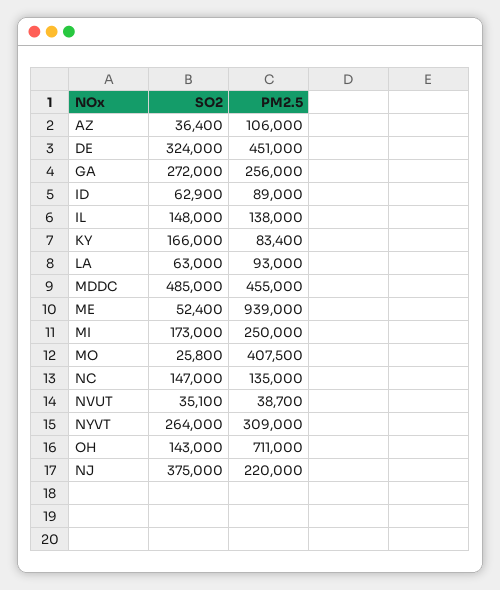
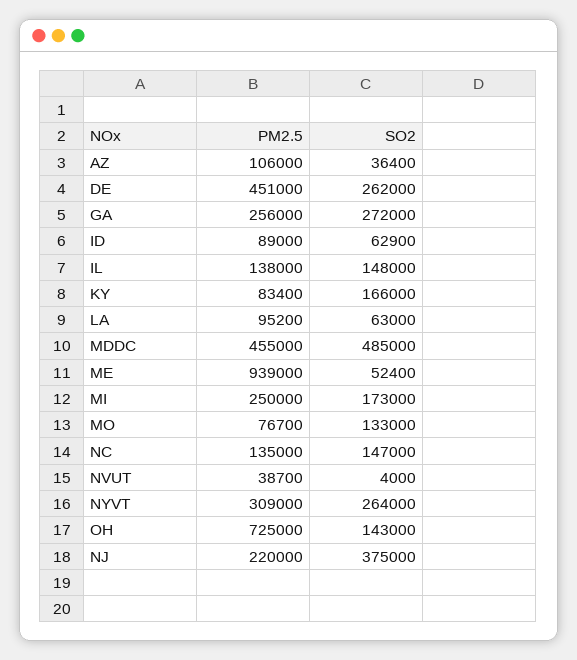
  {
    "SO2": {
      "AZ": 36400,
-     "DE": 324000,
+     "DE": 262000,
      "GA": 272000,
      "ID": 62900,
      "IL": 148000,
      "KY": 166000,
      "LA": 63000,
      "MDDC": 485000,
      "ME": 52400,
      "MI": 173000,
-     "MO": 25800,
+     "MO": 133000,
      "NC": 147000,
-     "NVUT": 35100,
+     "NVUT": 4000,
      "NYVT": 264000,
      "OH": 143000,
      "NJ": 375000
    },
    "PM2.5": {
      "AZ": 106000,
      "DE": 451000,
      "GA": 256000,
      "ID": 89000,
      "IL": 138000,
      "KY": 83400,
-     "LA": 93000,
+     "LA": 95200,
      "MDDC": 455000,
      "ME": 939000,
      "MI": 250000,
-     "MO": 407500,
+     "MO": 76700,
      "NC": 135000,
      "NVUT": 38700,
      "NYVT": 309000,
-     "OH": 711000,
+     "OH": 725000,
      "NJ": 220000
    }
  }

